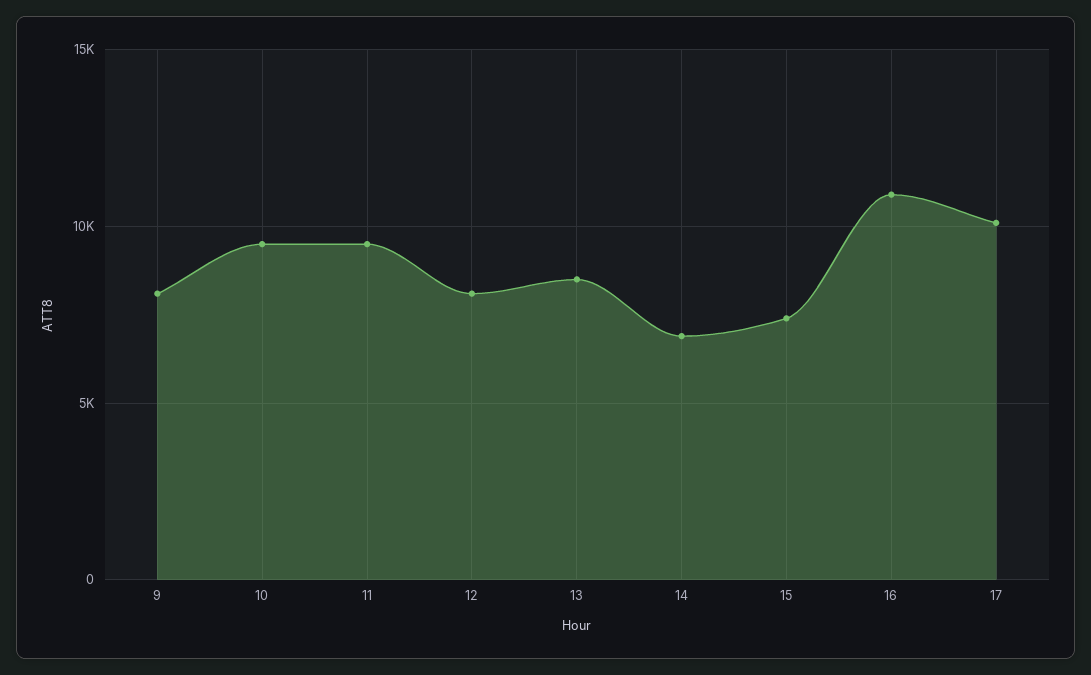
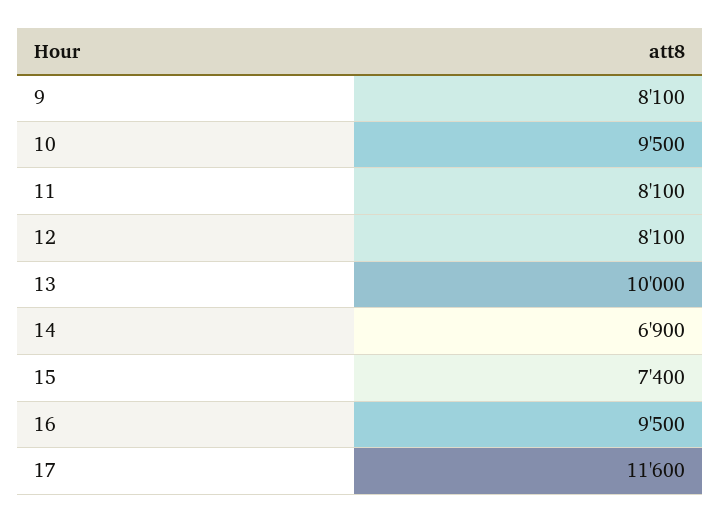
  {
    "9": 8100,
    "10": 9500,
-   "11": 9500,
+   "11": 8100,
    "12": 8100,
-   "13": 8500,
+   "13": 10000,
    "14": 6900,
    "15": 7400,
-   "16": 11000,
+   "16": 9500,
-   "17": 10000
+   "17": 11600
  }

